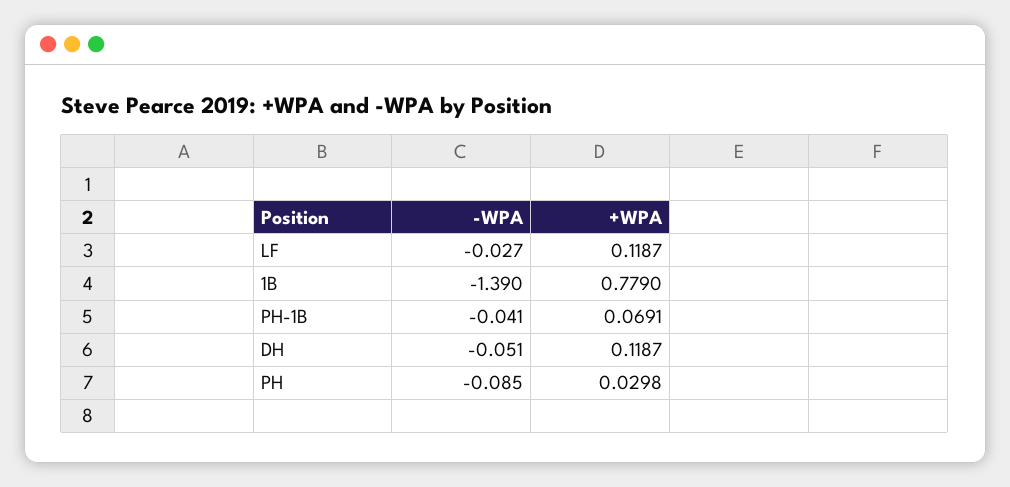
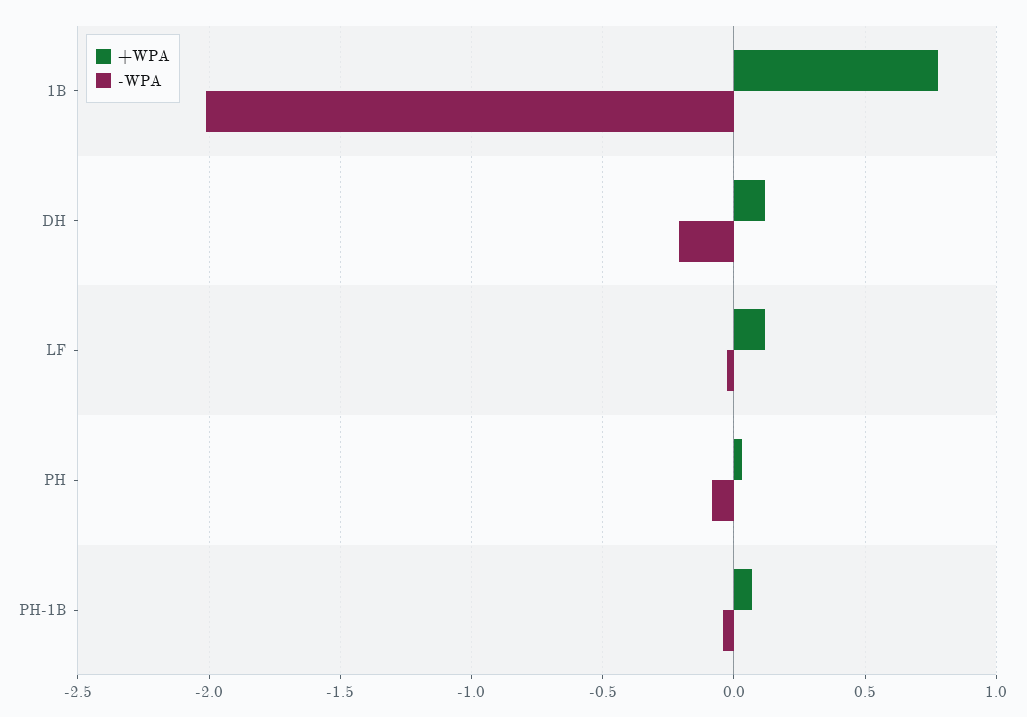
  {
    "-WPA": {
      "LF": -0.027,
-     "1B": -1.39,
+     "1B": -2,
      "PH-1B": -0.041,
-     "DH": -0.051,
+     "DH": -0.2,
      "PH": -0.085
    },
    "+WPA": {
      "LF": 0.1187,
      "1B": 0.779,
      "PH-1B": 0.0691,
      "DH": 0.1187,
      "PH": 0.0298
    }
  }

